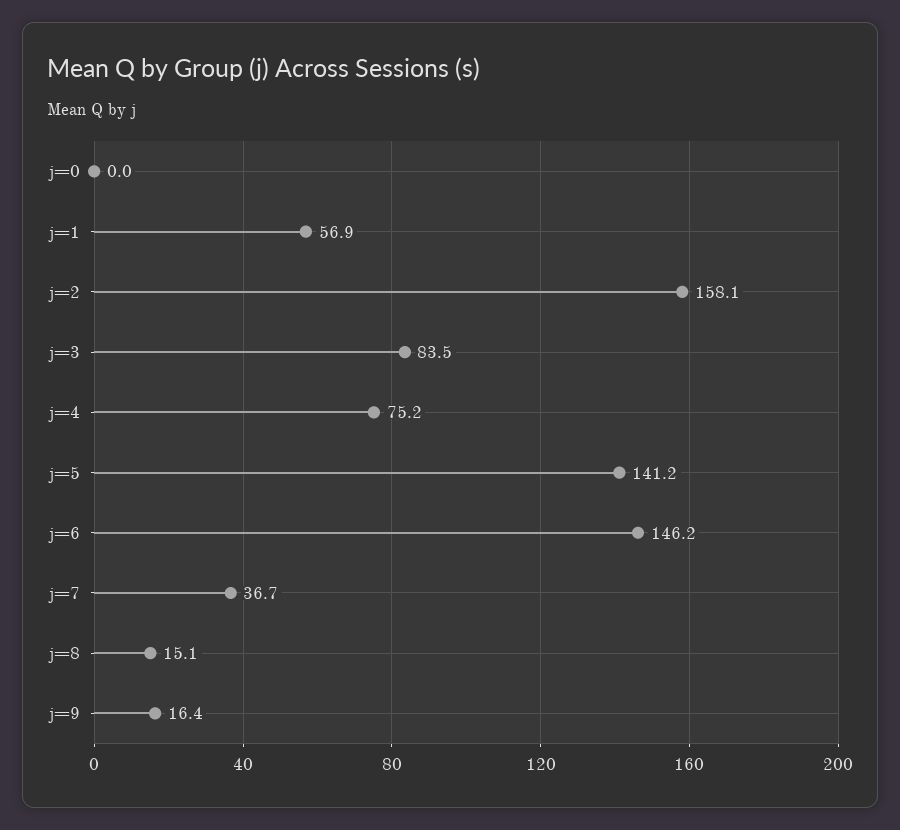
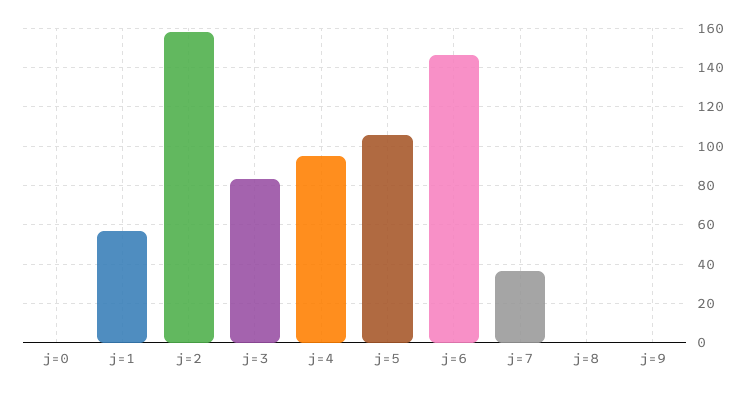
  {
    "j=0": 0,
    "j=1": 56.9,
    "j=2": 158.1,
    "j=3": 83.5,
-   "j=4": 75.2,
+   "j=4": 95,
-   "j=5": 141.2,
+   "j=5": 105,
    "j=6": 146.2,
    "j=7": 36.7,
-   "j=8": 15.1,
+   "j=8": 0,
-   "j=9": 16.4
+   "j=9": 0
  }

